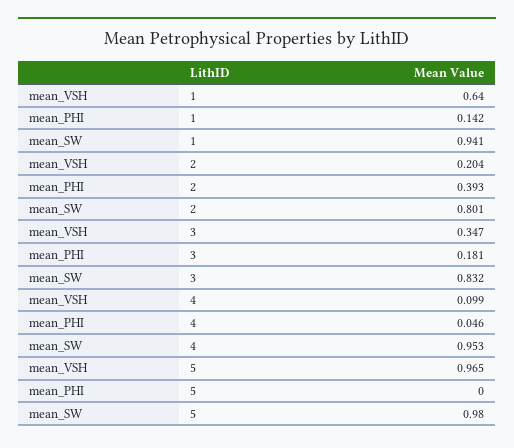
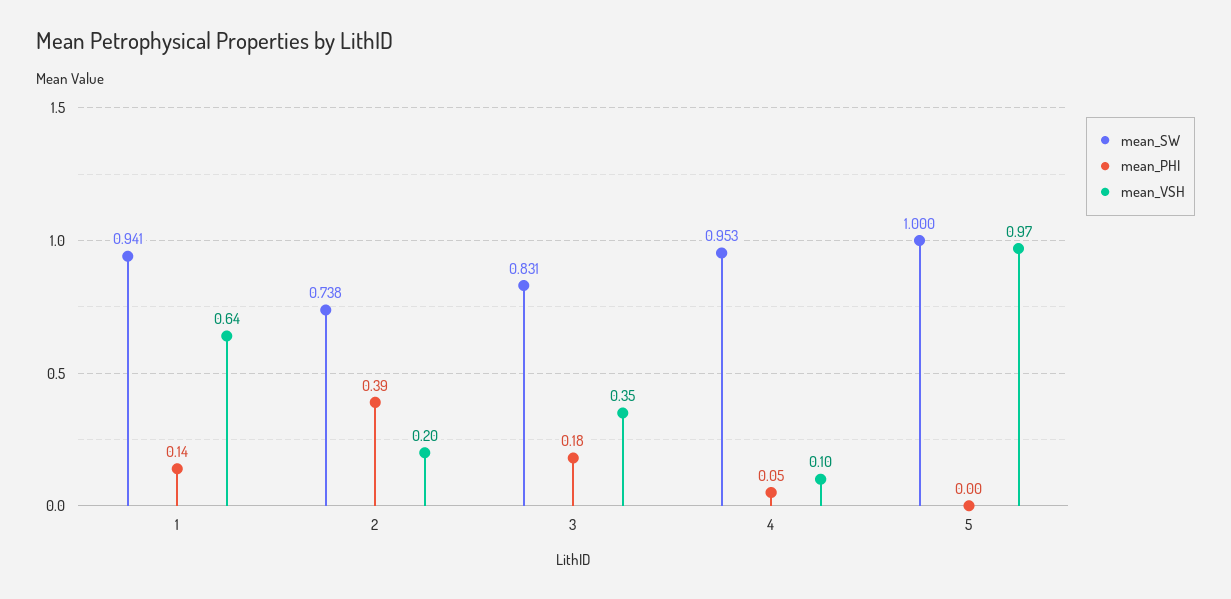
  {
    "mean_VSH": {
      "1": 0.64,
      "2": 0.204,
      "3": 0.347,
      "4": 0.099,
      "5": 0.965
    },
    "mean_PHI": {
      "1": 0.142,
      "2": 0.393,
      "3": 0.181,
      "4": 0.046,
      "5": 0
    },
    "mean_SW": {
      "1": 0.941,
-     "2": 0.801,
+     "2": 0.738,
-     "3": 0.832,
+     "3": 0.831,
      "4": 0.953,
-     "5": 0.98
+     "5": 1
    }
  }

